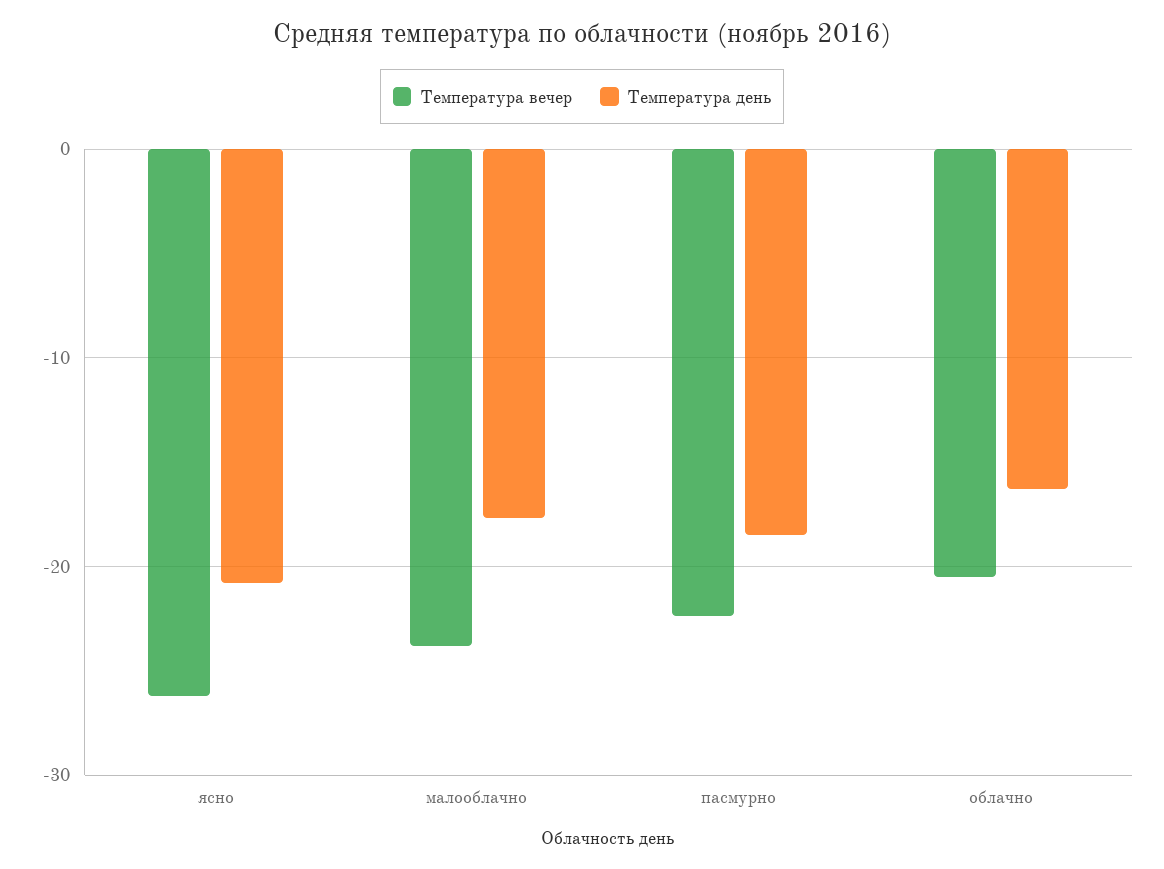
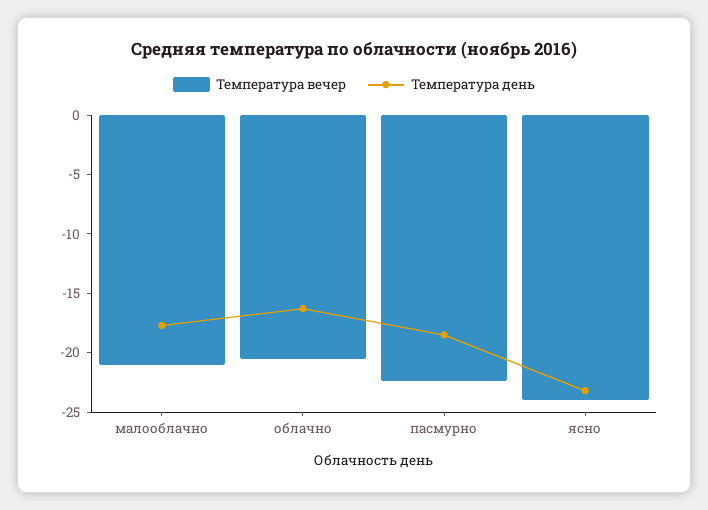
  {
    "Температура вечер": {
-     "ясно": -26,
+     "ясно": -24,
-     "малооблачно": -24,
+     "малооблачно": -21,
      "пасмурно": -22,
      "облачно": -21
    },
    "Температура день": {
-     "ясно": -21,
+     "ясно": -23,
      "малооблачно": -18,
      "пасмурно": -19,
      "облачно": -16
    }
  }

